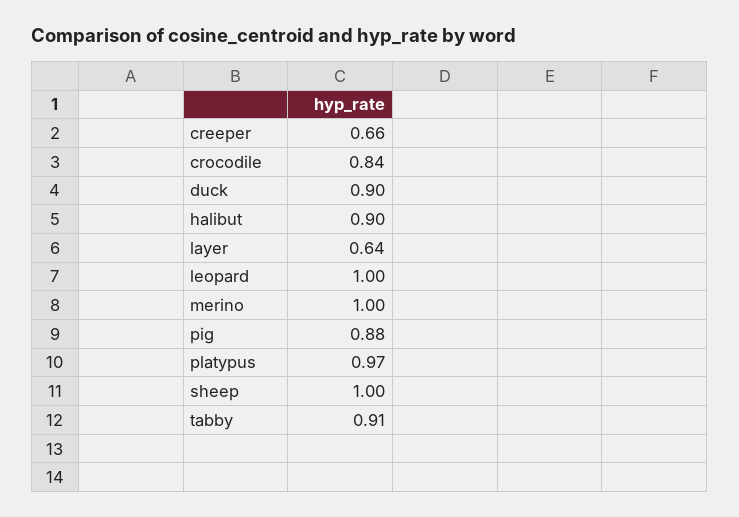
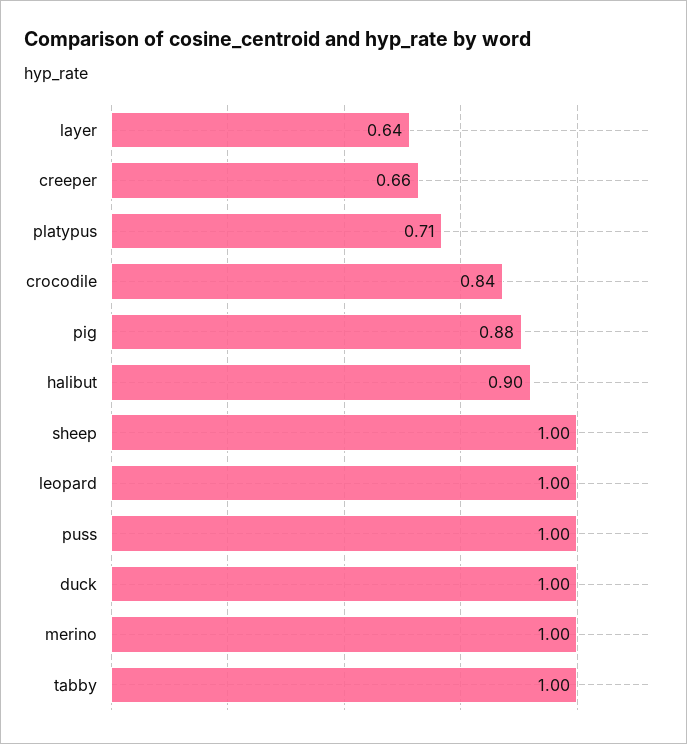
  {
    "creeper": 0.66,
    "crocodile": 0.84,
-   "duck": 0.9,
+   "duck": 1,
    "halibut": 0.9,
    "layer": 0.64,
    "leopard": 1,
    "merino": 1,
    "pig": 0.88,
-   "platypus": 0.97,
+   "platypus": 0.71,
    "sheep": 1,
-   "tabby": 0.91
+   "tabby": 1,
+   "puss": 1
  }

